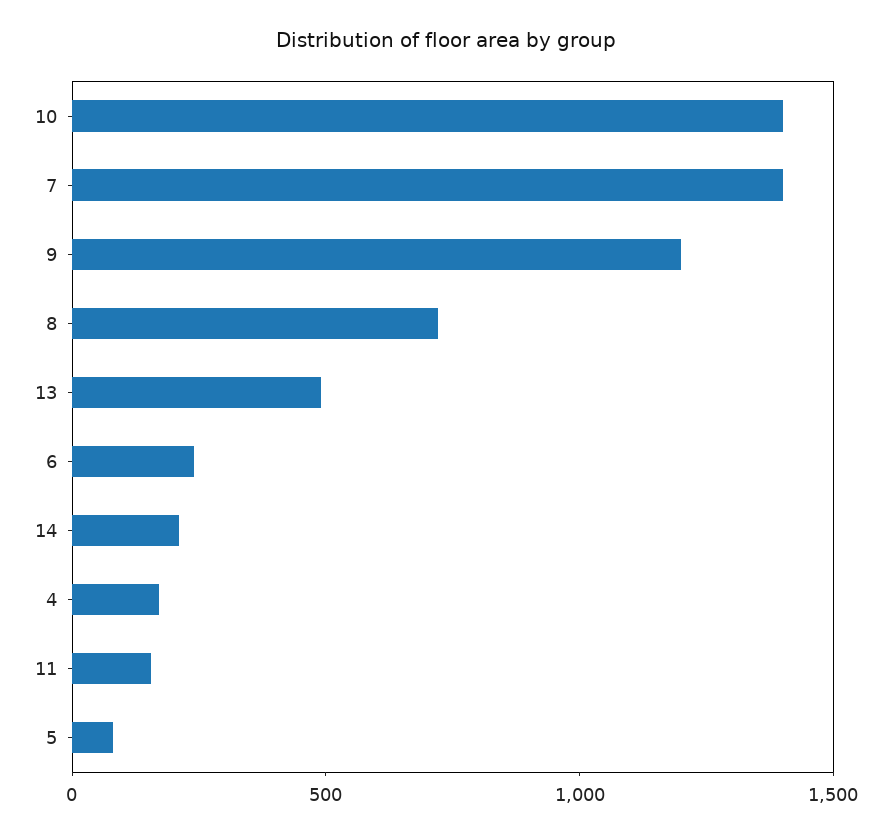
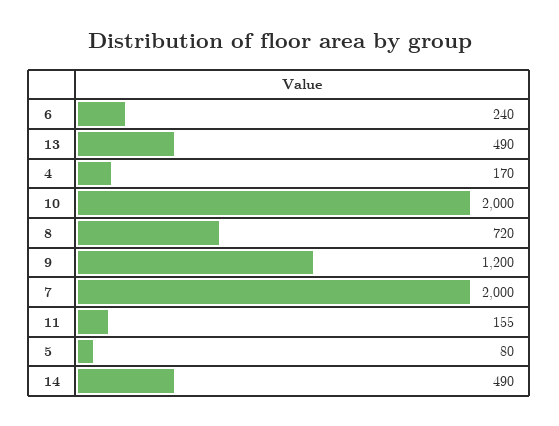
  {
-   "10": 1400,
+   "10": 2000,
-   "7": 1400,
+   "7": 2000,
    "9": 1200,
    "8": 720,
    "13": 490,
    "6": 240,
-   "14": 200,
+   "14": 490,
    "4": 170,
    "11": 155,
    "5": 80
  }

